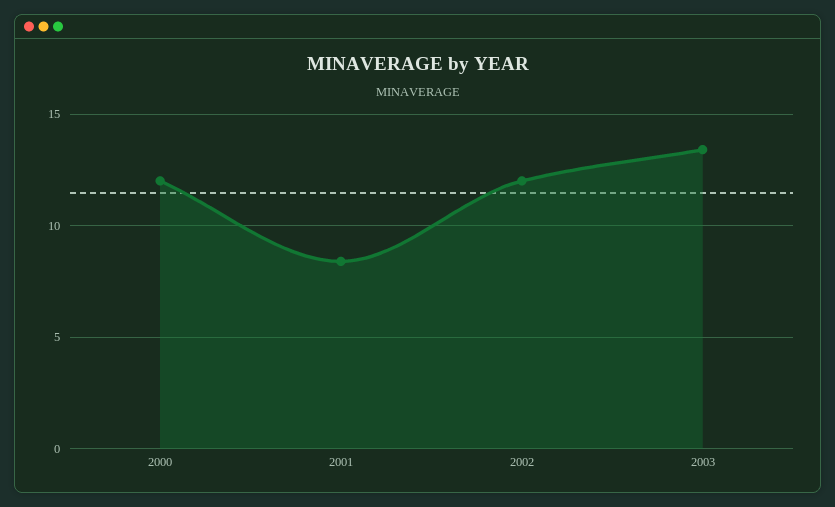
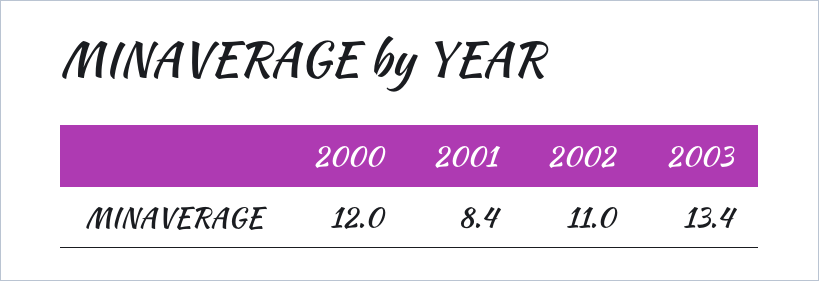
  {
    "2000": 12,
    "2001": 8.4,
-   "2002": 12,
+   "2002": 11,
    "2003": 13.4
  }

